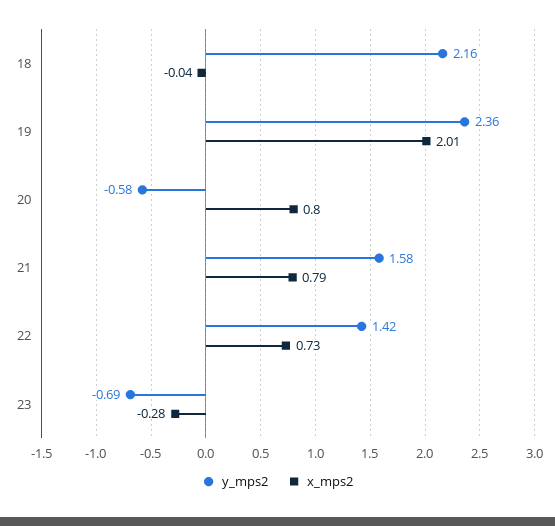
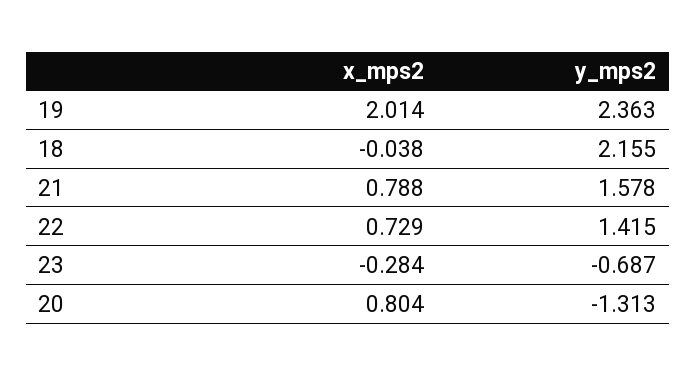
  {
    "y_mps2": {
      "18": 2.155,
      "19": 2.363,
-     "20": -0.58,
+     "20": -1.313,
      "21": 1.578,
      "22": 1.415,
      "23": -0.687
    },
    "x_mps2": {
      "18": -0.038,
      "19": 2.014,
      "20": 0.804,
      "21": 0.788,
      "22": 0.729,
      "23": -0.284
    }
  }

